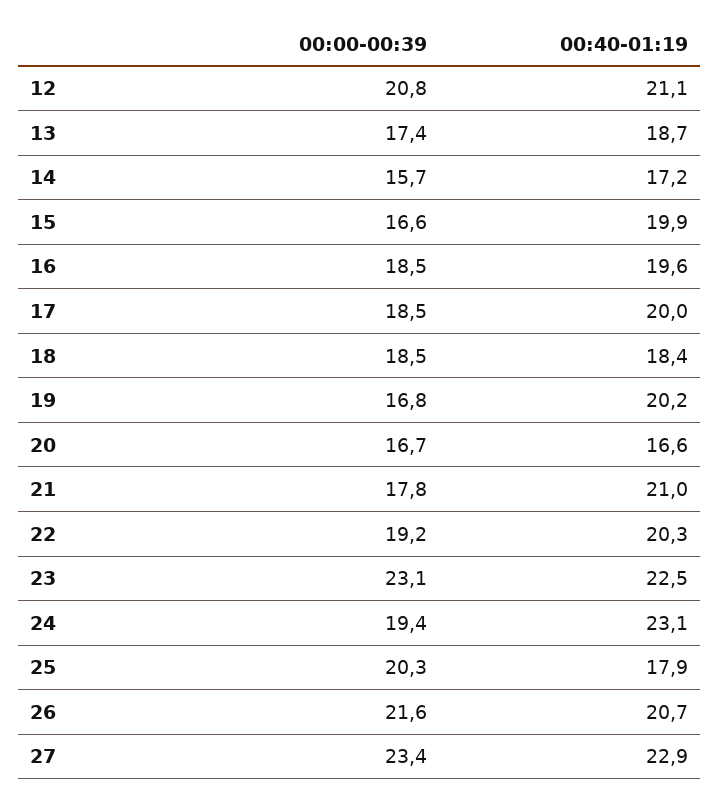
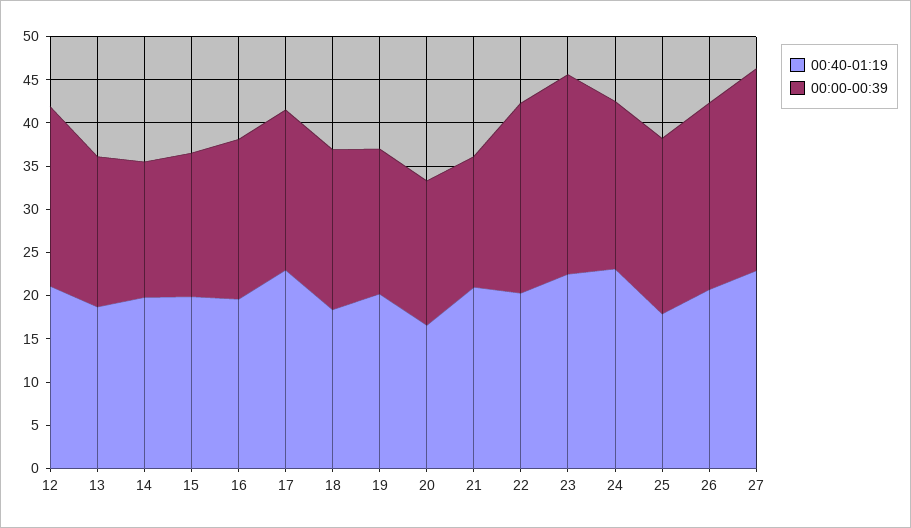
  {
    "00:00-00:39": {
      "12": 20.8,
      "13": 17.4,
      "14": 15.7,
      "15": 16.6,
      "16": 18.5,
      "17": 18.5,
      "18": 18.5,
      "19": 16.8,
      "20": 16.7,
-     "21": 17.8,
+     "21": 15,
-     "22": 19.2,
+     "22": 22,
      "23": 23.1,
      "24": 19.4,
      "25": 20.3,
      "26": 21.6,
      "27": 23.4
    },
    "00:40-01:19": {
      "12": 21.1,
      "13": 18.7,
-     "14": 17.2,
+     "14": 20,
      "15": 19.9,
      "16": 19.6,
-     "17": 20,
+     "17": 23,
      "18": 18.4,
      "19": 20.2,
      "20": 16.6,
      "21": 21,
      "22": 20.3,
      "23": 22.5,
      "24": 23.1,
      "25": 17.9,
      "26": 20.7,
      "27": 22.9
    }
  }

